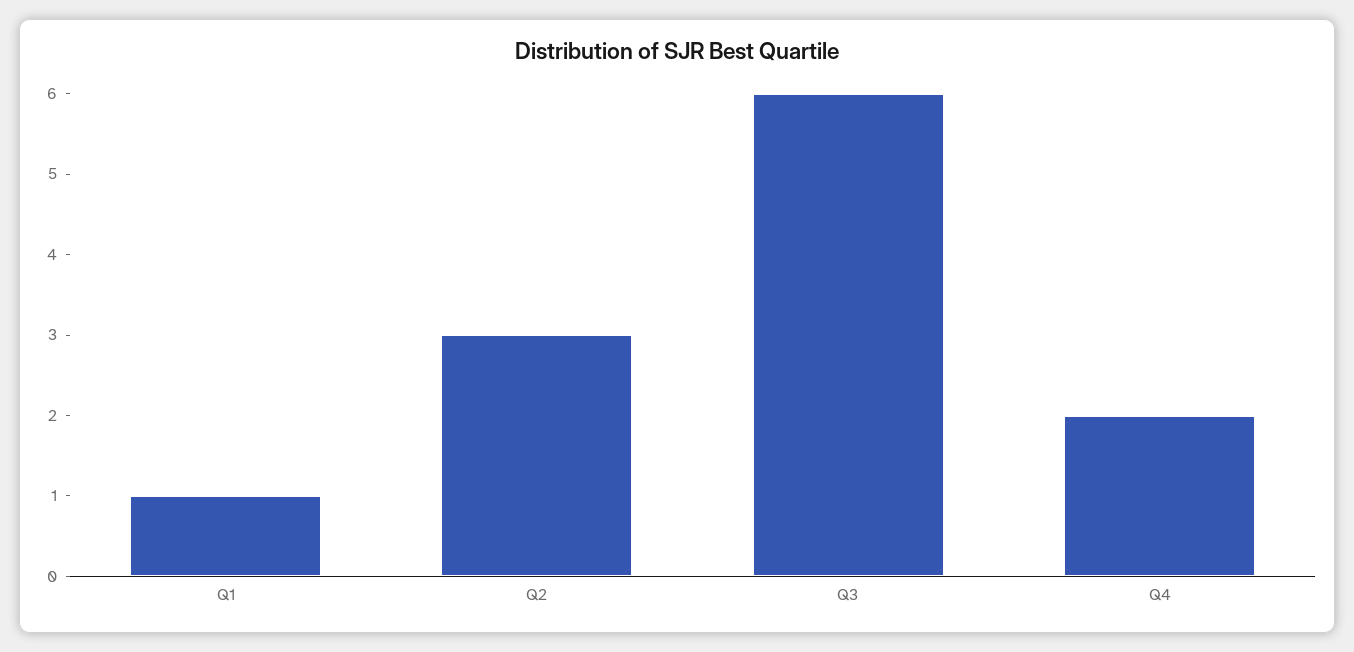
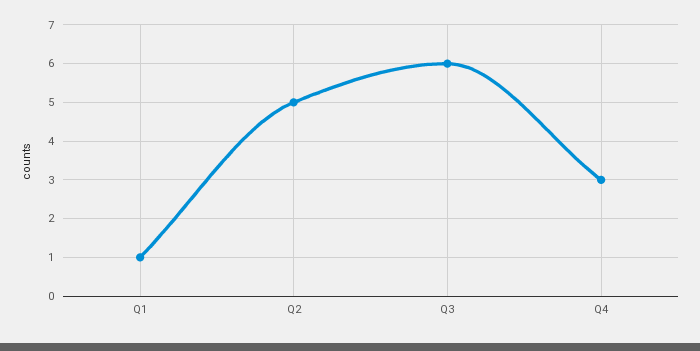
  {
    "Q1": 1,
-   "Q2": 3,
+   "Q2": 5,
    "Q3": 6,
-   "Q4": 2
+   "Q4": 3
  }

